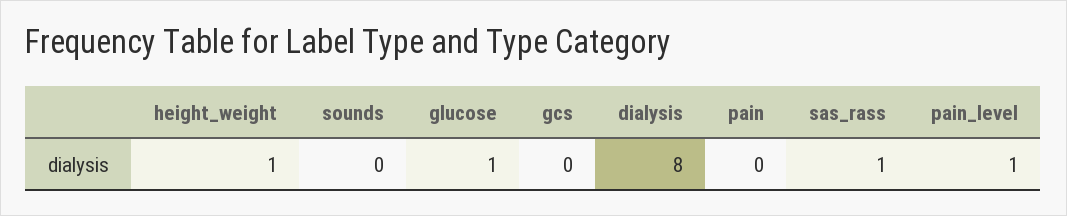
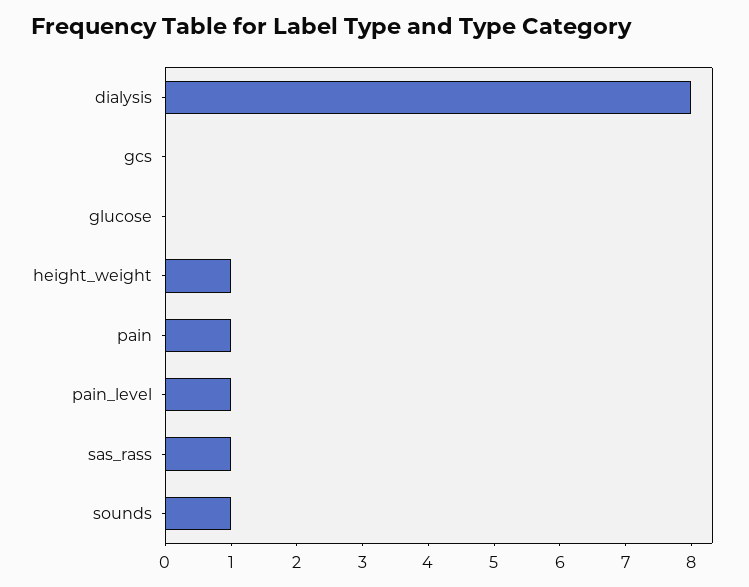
  {
    "height_weight": 1,
-   "sounds": 0,
+   "sounds": 1,
-   "glucose": 1,
+   "glucose": 0,
    "gcs": 0,
    "dialysis": 8,
-   "pain": 0,
+   "pain": 1,
    "sas_rass": 1,
    "pain_level": 1
  }

